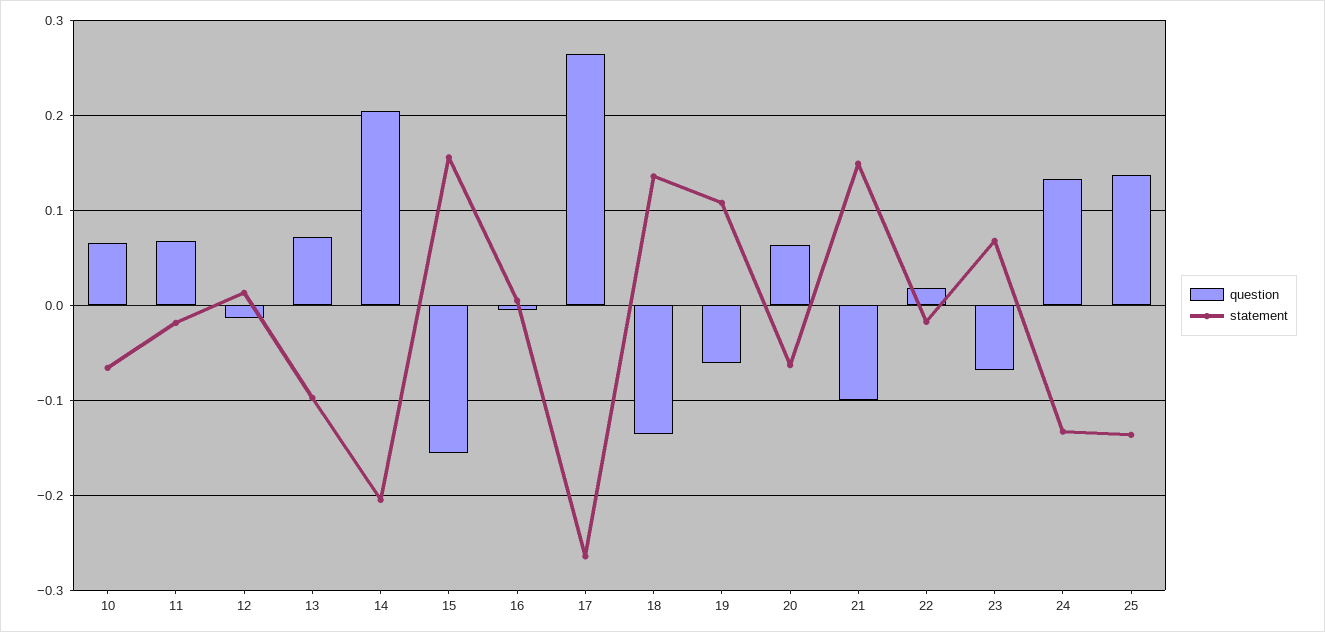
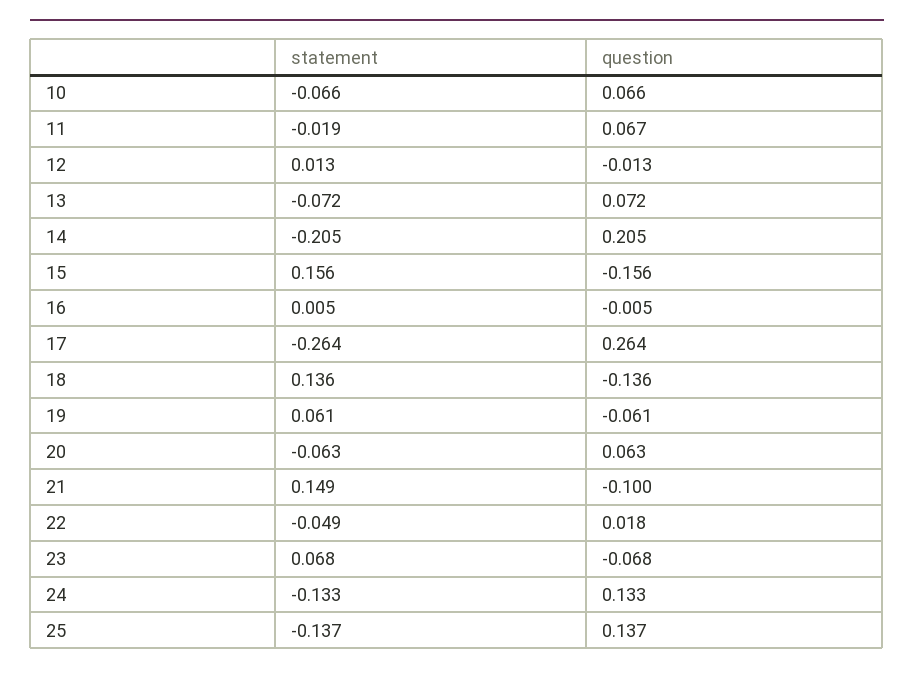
  {
    "question": {
      "10": 0.066,
      "11": 0.067,
      "12": -0.013,
      "13": 0.072,
      "14": 0.205,
      "15": -0.156,
      "16": -0.005,
      "17": 0.264,
      "18": -0.136,
      "19": -0.061,
      "20": 0.063,
      "21": -0.1,
      "22": 0.018,
      "23": -0.068,
      "24": 0.133,
      "25": 0.137
    },
    "statement": {
      "10": -0.066,
      "11": -0.019,
      "12": 0.013,
-     "13": -0.1,
+     "13": -0.072,
      "14": -0.205,
      "15": 0.156,
      "16": 0.005,
      "17": -0.264,
      "18": 0.136,
-     "19": 0.11,
+     "19": 0.061,
      "20": -0.063,
      "21": 0.149,
-     "22": -0.02,
+     "22": -0.049,
      "23": 0.068,
      "24": -0.133,
      "25": -0.137
    }
  }

